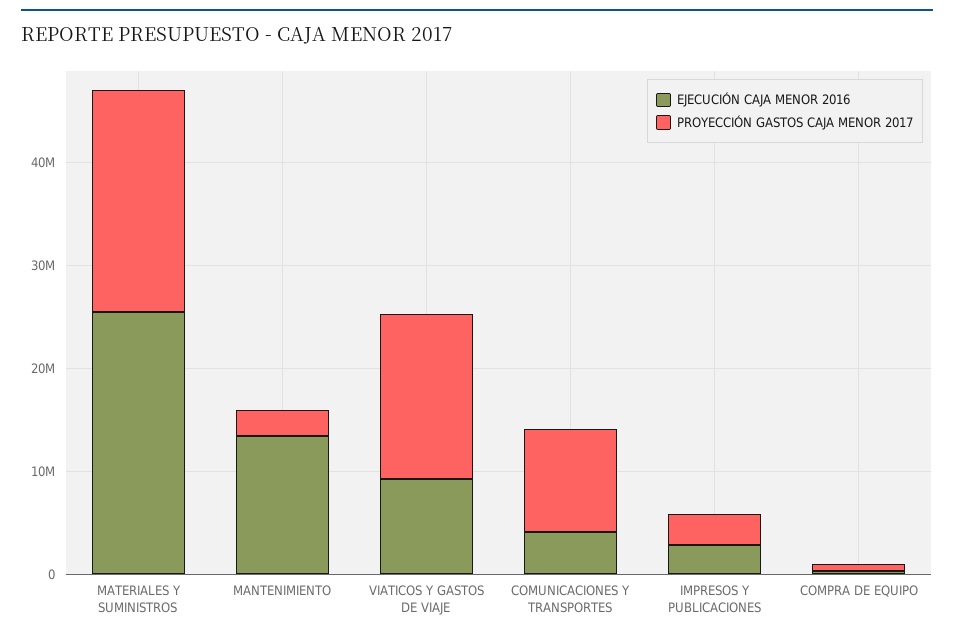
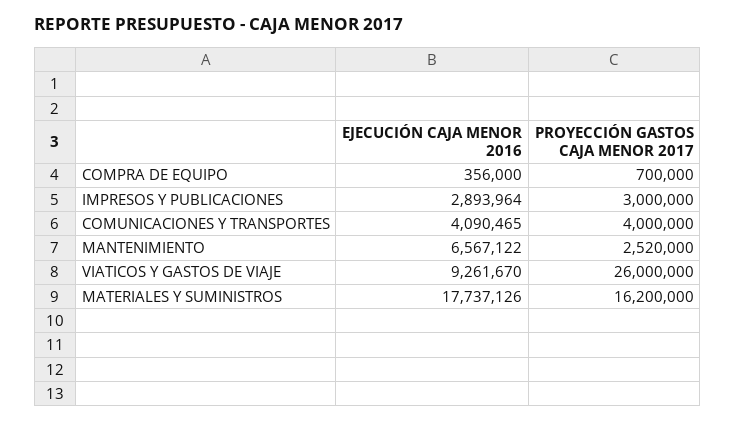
  {
    "EJECUCIÓN CAJA MENOR 2016": {
-     "MATERIALES Y SUMINISTROS": 26000000,
+     "MATERIALES Y SUMINISTROS": 17737126,
-     "MANTENIMIENTO": 14000000,
+     "MANTENIMIENTO": 6567122,
      "VIATICOS Y GASTOS DE VIAJE": 9261670,
      "COMUNICACIONES Y TRANSPORTES": 4090465,
      "IMPRESOS Y PUBLICACIONES": 2893964,
      "COMPRA DE EQUIPO": 356000
    },
    "PROYECCIÓN GASTOS CAJA MENOR 2017": {
-     "MATERIALES Y SUMINISTROS": 22000000,
+     "MATERIALES Y SUMINISTROS": 16200000,
      "MANTENIMIENTO": 2520000,
-     "VIATICOS Y GASTOS DE VIAJE": 16000000,
+     "VIATICOS Y GASTOS DE VIAJE": 26000000,
-     "COMUNICACIONES Y TRANSPORTES": 10000000,
+     "COMUNICACIONES Y TRANSPORTES": 4000000,
      "IMPRESOS Y PUBLICACIONES": 3000000,
      "COMPRA DE EQUIPO": 700000
    }
  }

